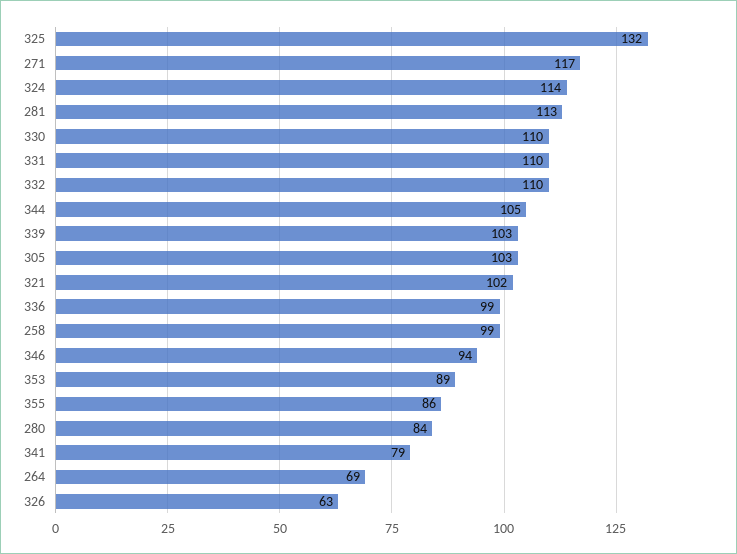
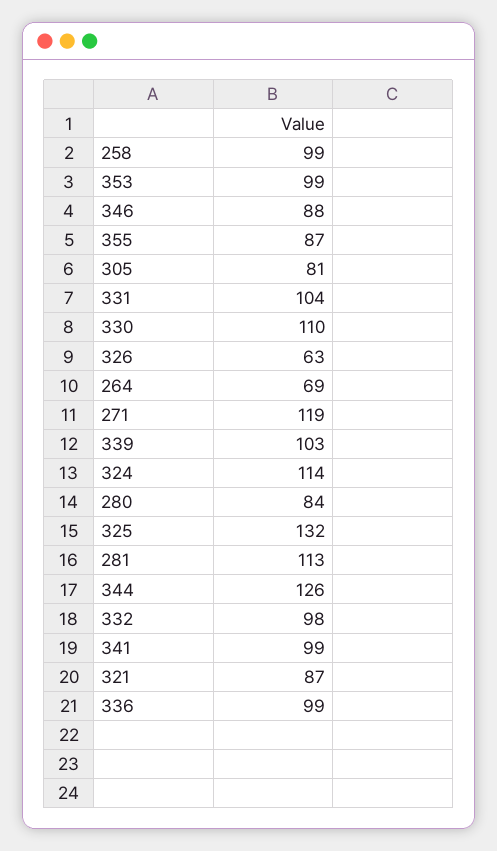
  {
    "325": 132,
-   "271": 117,
+   "271": 119,
    "324": 114,
    "281": 113,
    "330": 110,
-   "331": 110,
+   "331": 104,
-   "332": 110,
+   "332": 98,
-   "344": 105,
+   "344": 126,
    "339": 103,
-   "305": 103,
+   "305": 81,
-   "321": 102,
+   "321": 87,
    "336": 99,
    "258": 99,
-   "346": 94,
+   "346": 88,
-   "353": 89,
+   "353": 99,
-   "355": 86,
+   "355": 87,
    "280": 84,
-   "341": 79,
+   "341": 99,
    "264": 69,
    "326": 63
  }

